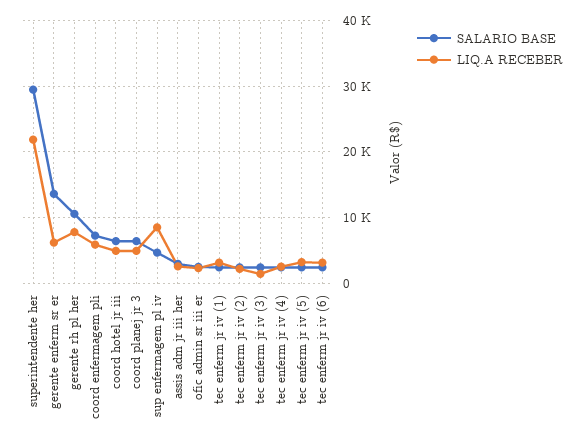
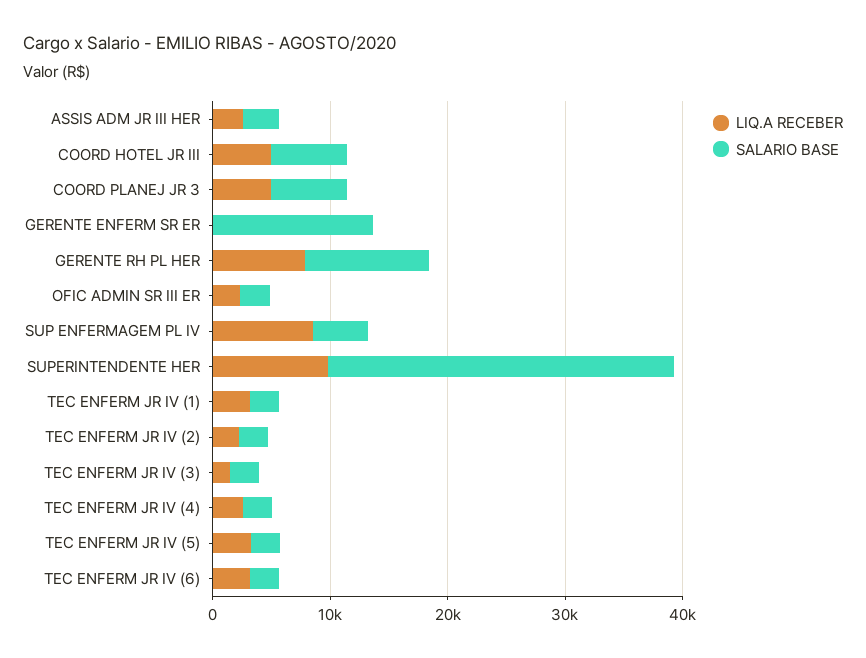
  {
    "SALARIO BASE": {
      "superintendente her": 29000,
      "gerente enferm sr er": 14000,
      "gerente rh pl her": 11000,
-     "coord enfermagem pli": 7000,
      "coord hotel jr iii": 6000,
      "coord planej jr 3": 6000,
      "sup enfermagem pl iv": 5000,
      "assis adm jr iii her": 3000,
      "ofic admin sr iii er": 3000,
      "tec enferm jr iv (1)": 2000,
      "tec enferm jr iv (2)": 2000,
      "tec enferm jr iv (3)": 2000,
      "tec enferm jr iv (4)": 2000,
      "tec enferm jr iv (5)": 2000,
      "tec enferm jr iv (6)": 2000
    },
    "LIQ.A RECEBER": {
-     "superintendente her": 22000,
+     "superintendente her": 10000,
-     "gerente enferm sr er": 6000,
+     "gerente enferm sr er": 0,
      "gerente rh pl her": 8000,
-     "coord enfermagem pli": 6000,
      "coord hotel jr iii": 5000,
      "coord planej jr 3": 5000,
      "sup enfermagem pl iv": 9000,
      "assis adm jr iii her": 3000,
      "ofic admin sr iii er": 2000,
      "tec enferm jr iv (1)": 3000,
      "tec enferm jr iv (2)": 2000,
      "tec enferm jr iv (3)": 1000,
      "tec enferm jr iv (4)": 3000,
      "tec enferm jr iv (5)": 3000,
      "tec enferm jr iv (6)": 3000
    }
  }

